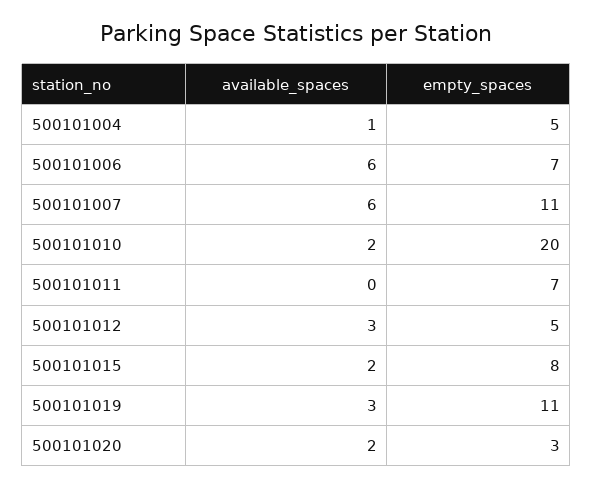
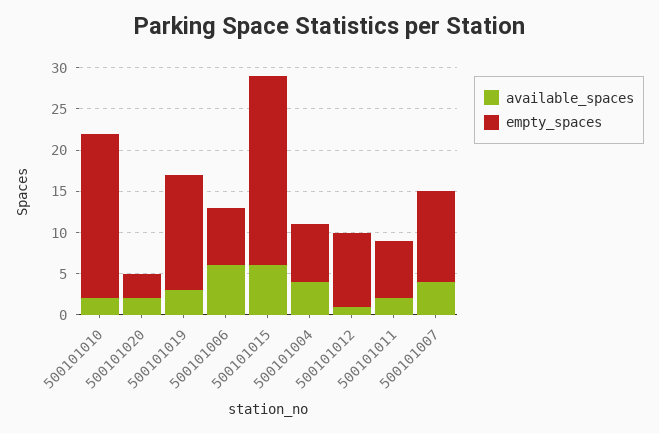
  {
    "available_spaces": {
-     "500101004": 1,
+     "500101004": 4,
      "500101006": 6,
-     "500101007": 6,
+     "500101007": 4,
      "500101010": 2,
-     "500101011": 0,
+     "500101011": 2,
-     "500101012": 3,
+     "500101012": 1,
-     "500101015": 2,
+     "500101015": 6,
      "500101019": 3,
      "500101020": 2
    },
    "empty_spaces": {
-     "500101004": 5,
+     "500101004": 7,
      "500101006": 7,
      "500101007": 11,
      "500101010": 20,
      "500101011": 7,
-     "500101012": 5,
+     "500101012": 9,
-     "500101015": 8,
+     "500101015": 23,
-     "500101019": 11,
+     "500101019": 14,
      "500101020": 3
    }
  }

